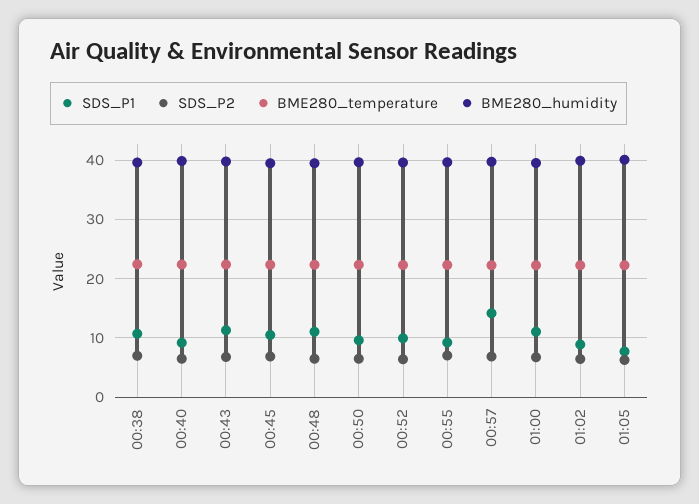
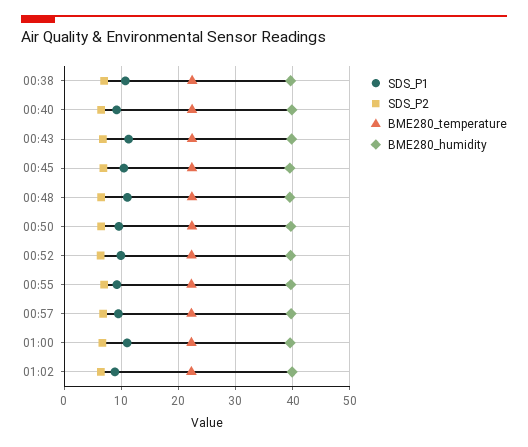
  {
    "SDS_P1": {
      "00:38": 10,
      "00:40": 10,
      "00:43": 12,
      "00:45": 10,
      "00:48": 12,
      "00:50": 10,
      "00:52": 10,
      "00:55": 10,
-     "00:57": 14,
+     "00:57": 10,
      "01:00": 12,
-     "01:02": 8,
+     "01:02": 8
-     "01:05": 8
    },
    "SDS_P2": {
      "00:38": 8,
      "00:40": 6,
      "00:43": 6,
      "00:45": 6,
      "00:48": 6,
      "00:50": 6,
      "00:52": 6,
      "00:55": 8,
      "00:57": 6,
      "01:00": 6,
-     "01:02": 6,
+     "01:02": 6
-     "01:05": 6
    },
    "BME280_temperature": {
      "00:38": 22,
      "00:40": 22,
      "00:43": 22,
      "00:45": 22,
      "00:48": 22,
      "00:50": 22,
      "00:52": 22,
      "00:55": 22,
      "00:57": 22,
      "01:00": 22,
-     "01:02": 22,
+     "01:02": 22
-     "01:05": 22
    },
    "BME280_humidity": {
      "00:38": 40,
      "00:40": 40,
      "00:43": 40,
      "00:45": 40,
      "00:48": 40,
      "00:50": 40,
      "00:52": 40,
      "00:55": 40,
      "00:57": 40,
      "01:00": 40,
-     "01:02": 40,
+     "01:02": 40
-     "01:05": 40
    }
  }

